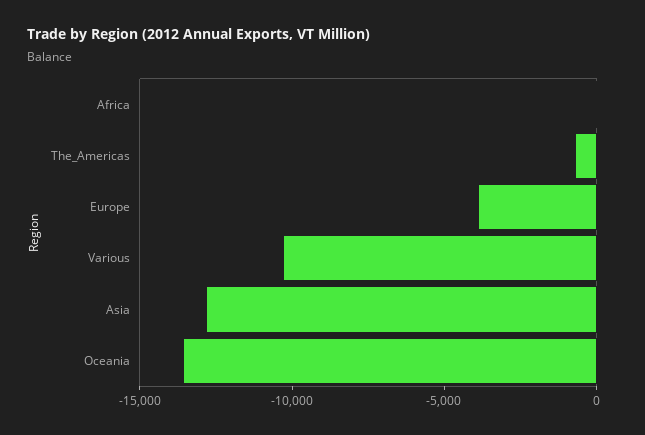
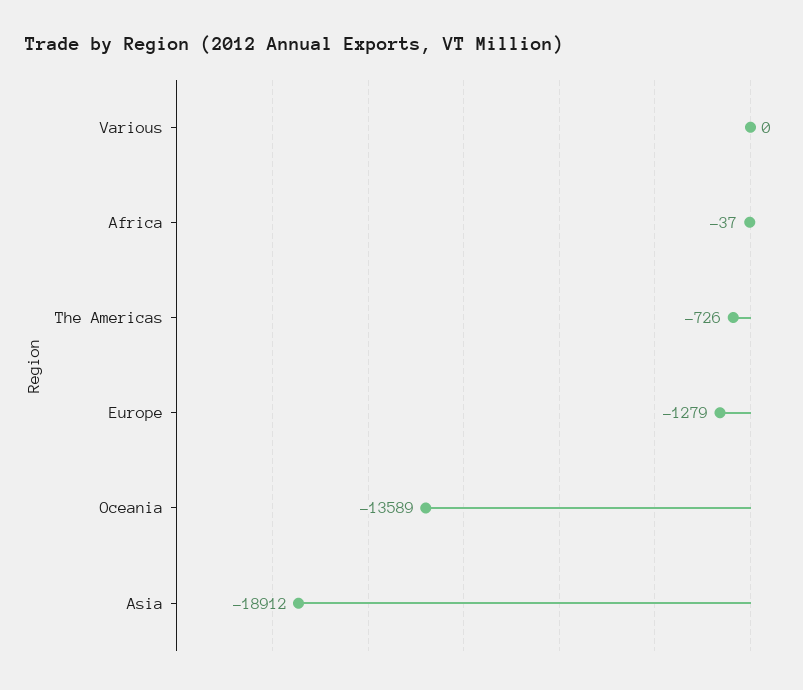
  {
    "Africa": -37,
    "The_Americas": -726,
-   "Europe": -4000,
+   "Europe": -1279,
-   "Various": -10000,
+   "Various": 0,
-   "Asia": -13000,
+   "Asia": -18912,
    "Oceania": -13589
  }

